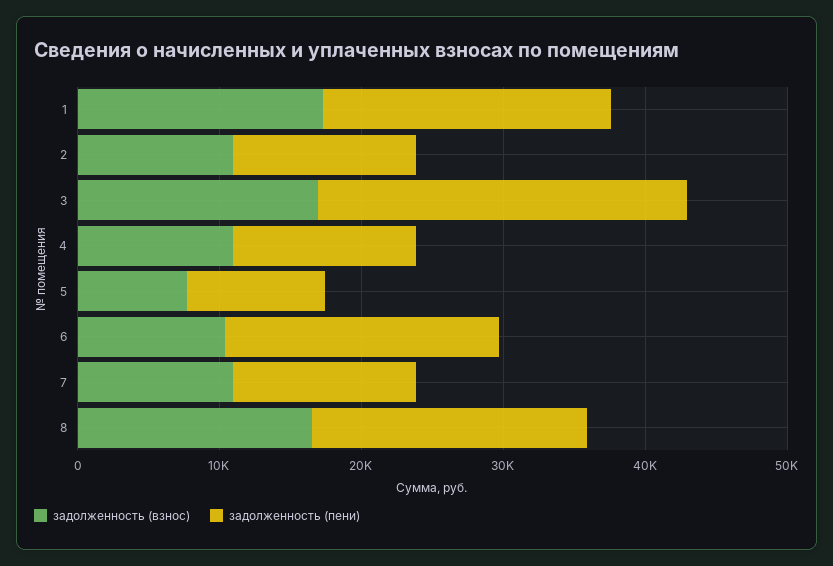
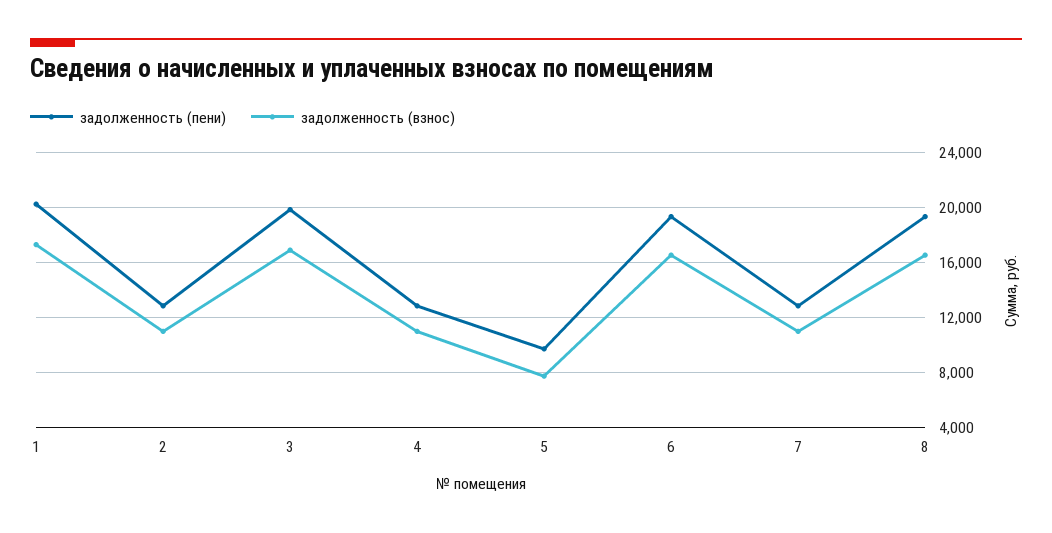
  {
    "задолженность (взнос)": {
      "1": 17500,
      "2": 11000,
      "3": 17000,
      "4": 11000,
      "5": 7500,
-     "6": 10000,
+     "6": 16500,
      "7": 11000,
      "8": 16500
    },
    "задолженность (пени)": {
      "1": 20500,
      "2": 13000,
-     "3": 26000,
+     "3": 20000,
      "4": 13000,
      "5": 9500,
      "6": 19500,
      "7": 13000,
      "8": 19500
    }
  }

